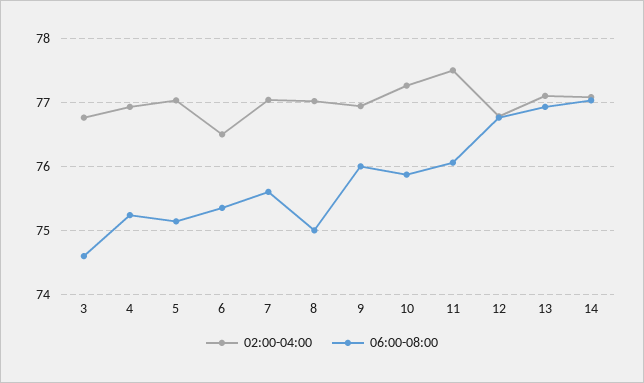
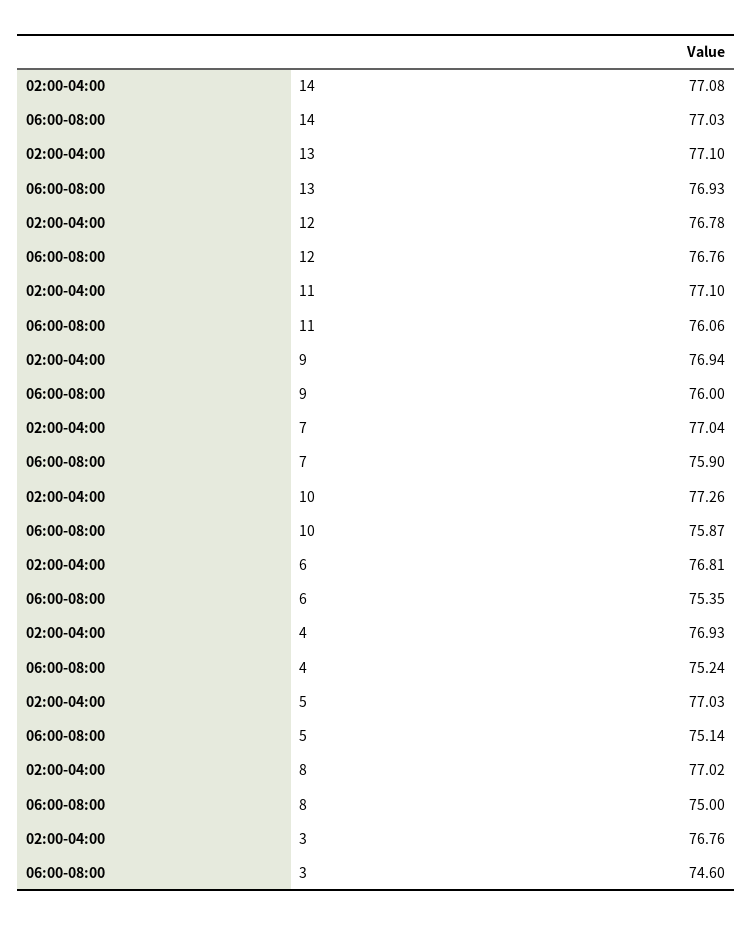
  {
    "02:00-04:00": {
      "3": 76.76,
      "4": 76.93,
      "5": 77.03,
-     "6": 76.5,
+     "6": 76.81,
      "7": 77.04,
      "8": 77.02,
      "9": 76.94,
      "10": 77.26,
-     "11": 77.5,
+     "11": 77.1,
      "12": 76.78,
      "13": 77.1,
      "14": 77.08
    },
    "06:00-08:00": {
      "3": 74.6,
      "4": 75.24,
      "5": 75.14,
      "6": 75.35,
-     "7": 75.6,
+     "7": 75.9,
      "8": 75,
      "9": 76,
      "10": 75.87,
      "11": 76.06,
      "12": 76.76,
      "13": 76.93,
      "14": 77.03
    }
  }

